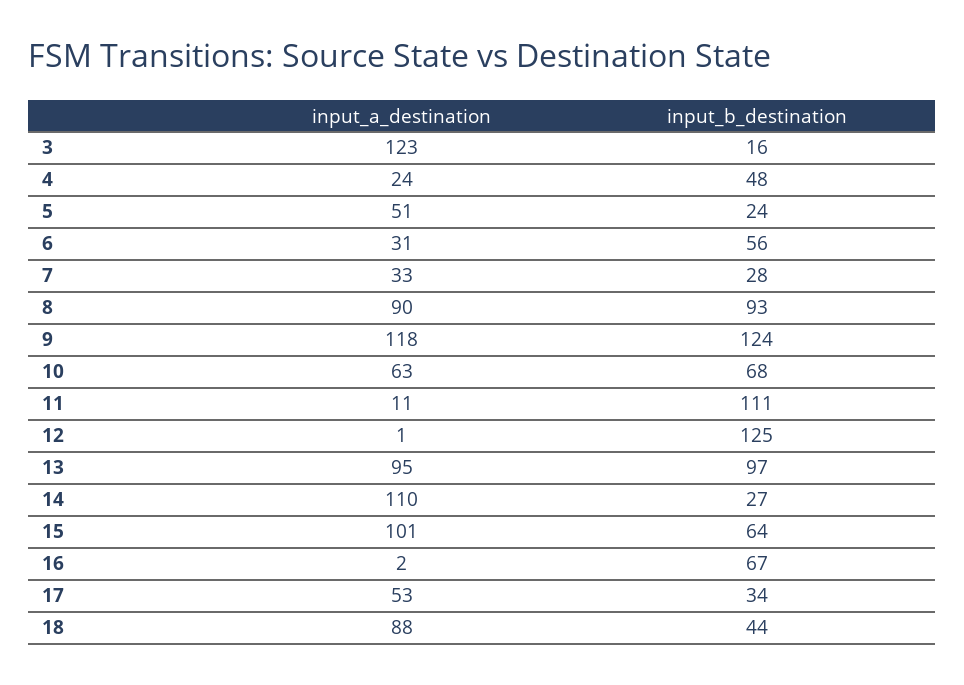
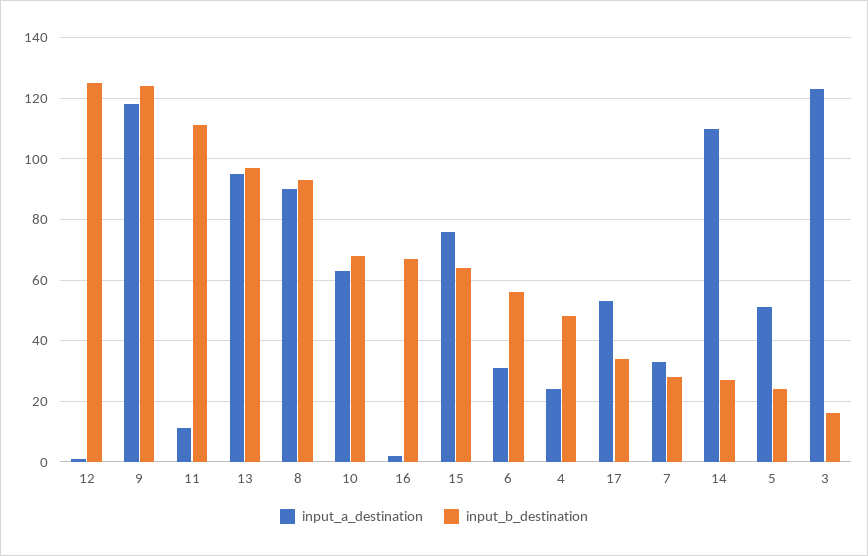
  {
    "input_a_destination": {
      "3": 123,
      "4": 24,
      "5": 51,
      "6": 31,
      "7": 33,
      "8": 90,
      "9": 118,
      "10": 63,
      "11": 11,
      "12": 1,
      "13": 95,
      "14": 110,
-     "15": 101,
+     "15": 75,
      "16": 2,
-     "17": 53,
+     "17": 53
-     "18": 88
    },
    "input_b_destination": {
      "3": 16,
      "4": 48,
      "5": 24,
      "6": 56,
      "7": 28,
      "8": 93,
      "9": 124,
      "10": 68,
      "11": 111,
      "12": 125,
      "13": 97,
      "14": 27,
      "15": 64,
      "16": 67,
-     "17": 34,
+     "17": 34
-     "18": 44
    }
  }

